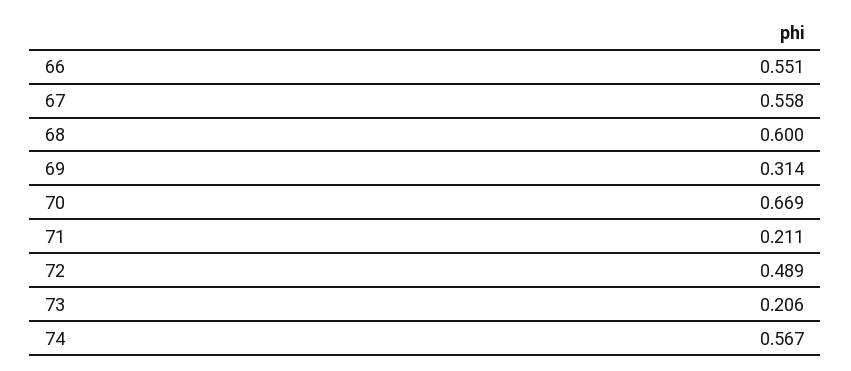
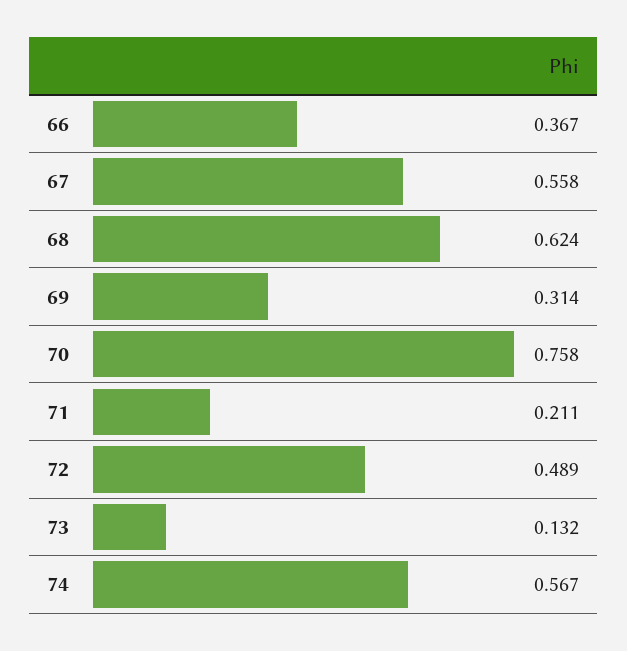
  {
-   "66": 0.551,
+   "66": 0.367,
    "67": 0.558,
-   "68": 0.6,
+   "68": 0.624,
    "69": 0.314,
-   "70": 0.669,
+   "70": 0.758,
    "71": 0.211,
    "72": 0.489,
-   "73": 0.206,
+   "73": 0.132,
    "74": 0.567
  }

